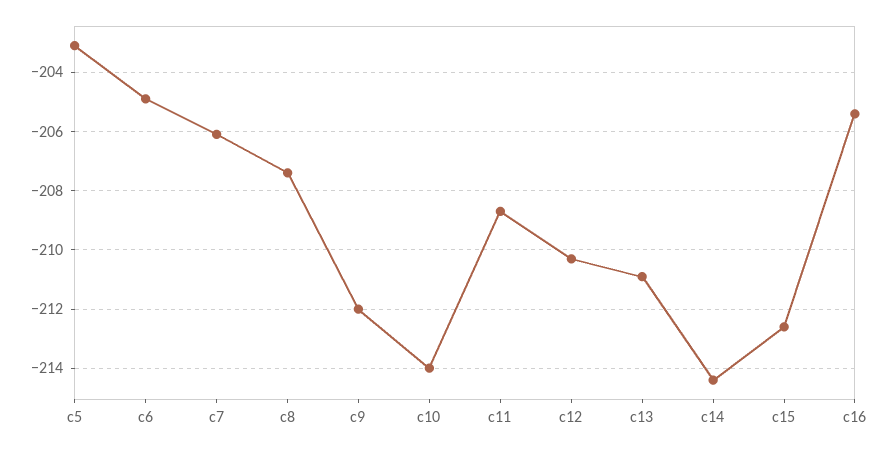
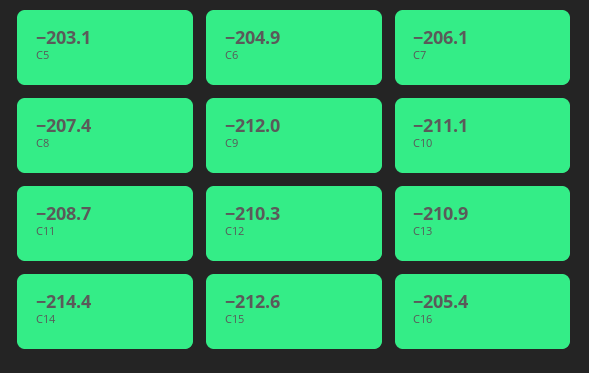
  {
    "c5": -203.1,
    "c6": -204.9,
    "c7": -206.1,
    "c8": -207.4,
    "c9": -212,
-   "c10": -214,
+   "c10": -211.1,
    "c11": -208.7,
    "c12": -210.3,
    "c13": -210.9,
    "c14": -214.4,
    "c15": -212.6,
    "c16": -205.4
  }

